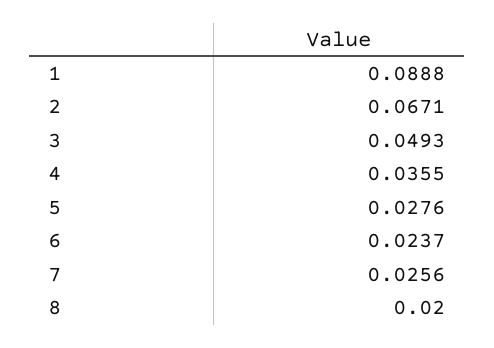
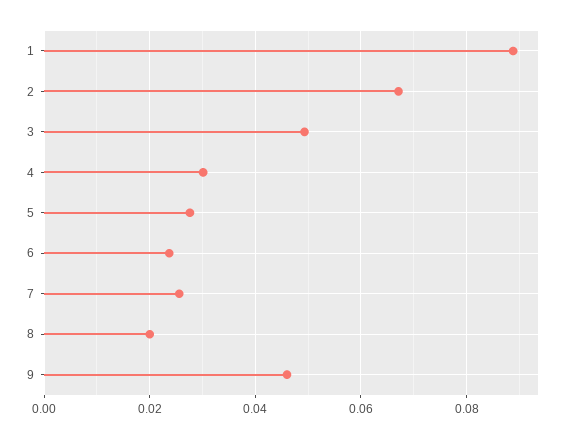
  {
    "1": 0.0888,
    "2": 0.0671,
    "3": 0.0493,
-   "4": 0.0355,
+   "4": 0.03,
    "5": 0.0276,
    "6": 0.0237,
    "7": 0.0256,
-   "8": 0.02
+   "8": 0.02,
+   "9": 0.046
  }

